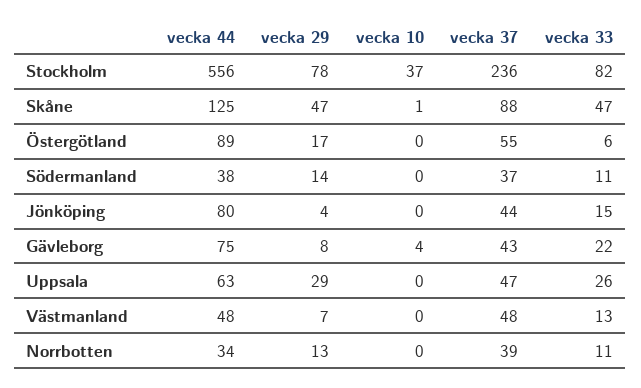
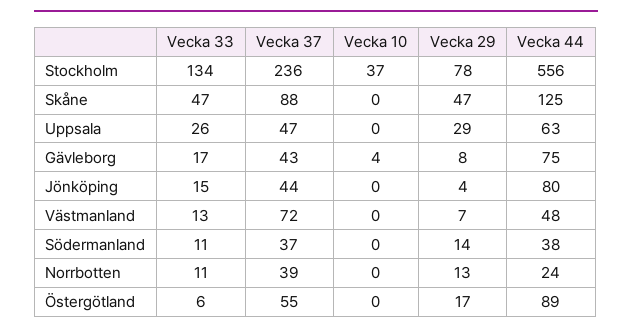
  {
    "vecka 44": {
      "Stockholm": 556,
      "Skåne": 125,
      "Östergötland": 89,
      "Södermanland": 38,
      "Jönköping": 80,
      "Gävleborg": 75,
      "Uppsala": 63,
      "Västmanland": 48,
-     "Norrbotten": 34
+     "Norrbotten": 24
    },
    "vecka 29": {
      "Stockholm": 78,
      "Skåne": 47,
      "Östergötland": 17,
      "Södermanland": 14,
      "Jönköping": 4,
      "Gävleborg": 8,
      "Uppsala": 29,
      "Västmanland": 7,
      "Norrbotten": 13
    },
    "vecka 10": {
      "Stockholm": 37,
-     "Skåne": 1,
+     "Skåne": 0,
      "Östergötland": 0,
      "Södermanland": 0,
      "Jönköping": 0,
      "Gävleborg": 4,
      "Uppsala": 0,
      "Västmanland": 0,
      "Norrbotten": 0
    },
    "vecka 37": {
      "Stockholm": 236,
      "Skåne": 88,
      "Östergötland": 55,
      "Södermanland": 37,
      "Jönköping": 44,
      "Gävleborg": 43,
      "Uppsala": 47,
-     "Västmanland": 48,
+     "Västmanland": 72,
      "Norrbotten": 39
    },
    "vecka 33": {
-     "Stockholm": 82,
+     "Stockholm": 134,
      "Skåne": 47,
      "Östergötland": 6,
      "Södermanland": 11,
      "Jönköping": 15,
-     "Gävleborg": 22,
+     "Gävleborg": 17,
      "Uppsala": 26,
      "Västmanland": 13,
      "Norrbotten": 11
    }
  }

